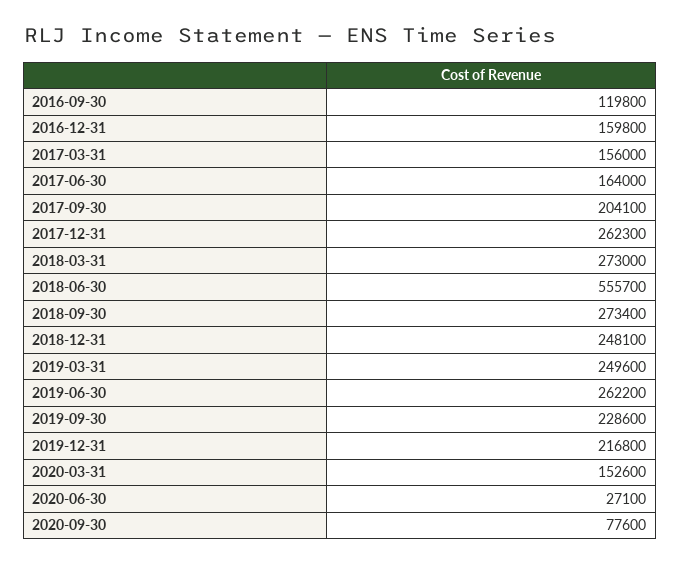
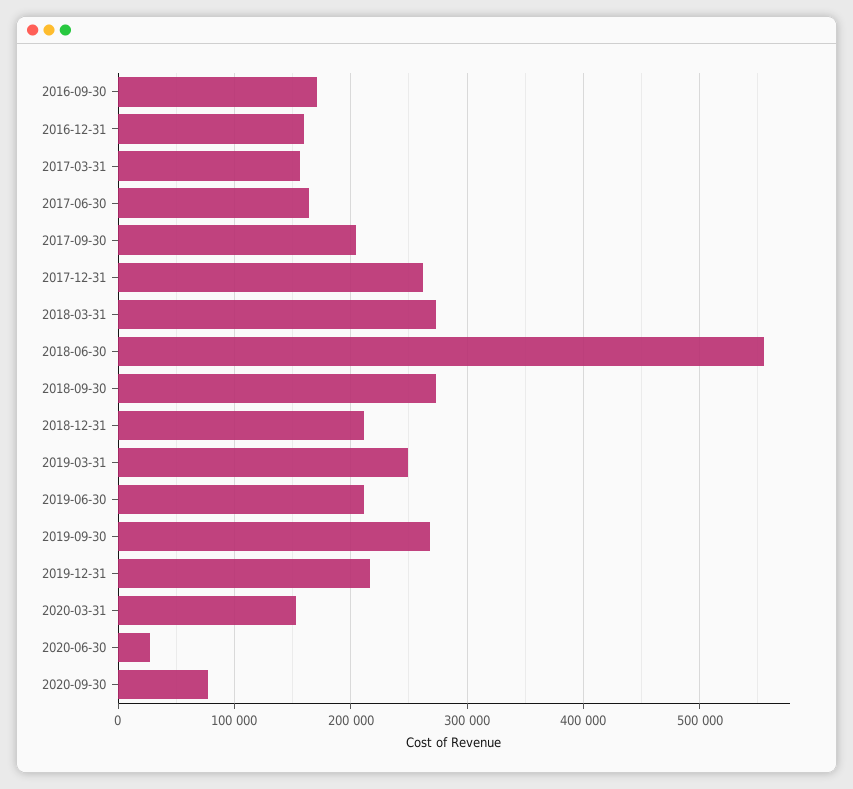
  {
-   "2016-09-30": 119800,
+   "2016-09-30": 170000,
    "2016-12-31": 159800,
    "2017-03-31": 156000,
    "2017-06-30": 164000,
    "2017-09-30": 204100,
    "2017-12-31": 262300,
    "2018-03-31": 273000,
    "2018-06-30": 555700,
    "2018-09-30": 273400,
-   "2018-12-31": 248100,
+   "2018-12-31": 210000,
    "2019-03-31": 249600,
-   "2019-06-30": 262200,
+   "2019-06-30": 210000,
-   "2019-09-30": 228600,
+   "2019-09-30": 270000,
    "2019-12-31": 216800,
    "2020-03-31": 152600,
    "2020-06-30": 27100,
    "2020-09-30": 77600
  }

